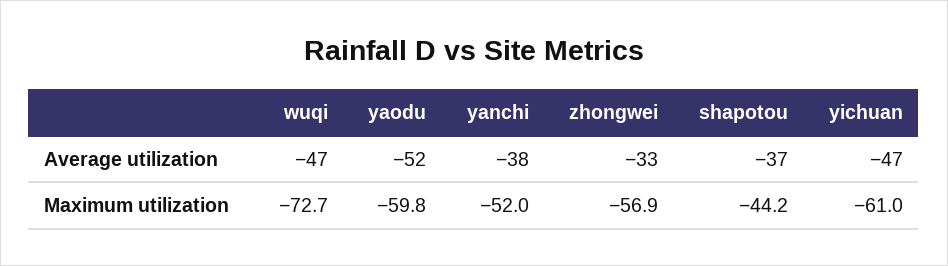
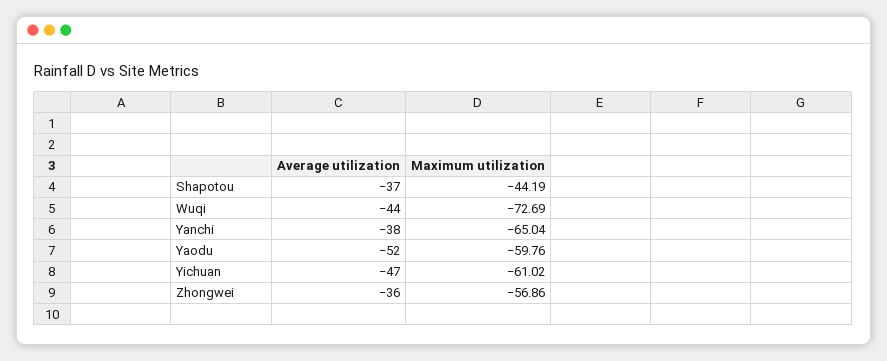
  {
    "wuqi": {
-     "Average utilization": -47,
+     "Average utilization": -44,
      "Maximum utilization": -72.69
    },
    "yaodu": {
      "Average utilization": -52,
      "Maximum utilization": -59.76
    },
    "yanchi": {
      "Average utilization": -38,
-     "Maximum utilization": -52
+     "Maximum utilization": -65.04
    },
    "zhongwei": {
-     "Average utilization": -33,
+     "Average utilization": -36,
      "Maximum utilization": -56.86
    },
    "shapotou": {
      "Average utilization": -37,
      "Maximum utilization": -44.19
    },
    "yichuan": {
      "Average utilization": -47,
      "Maximum utilization": -61.02
    }
  }

